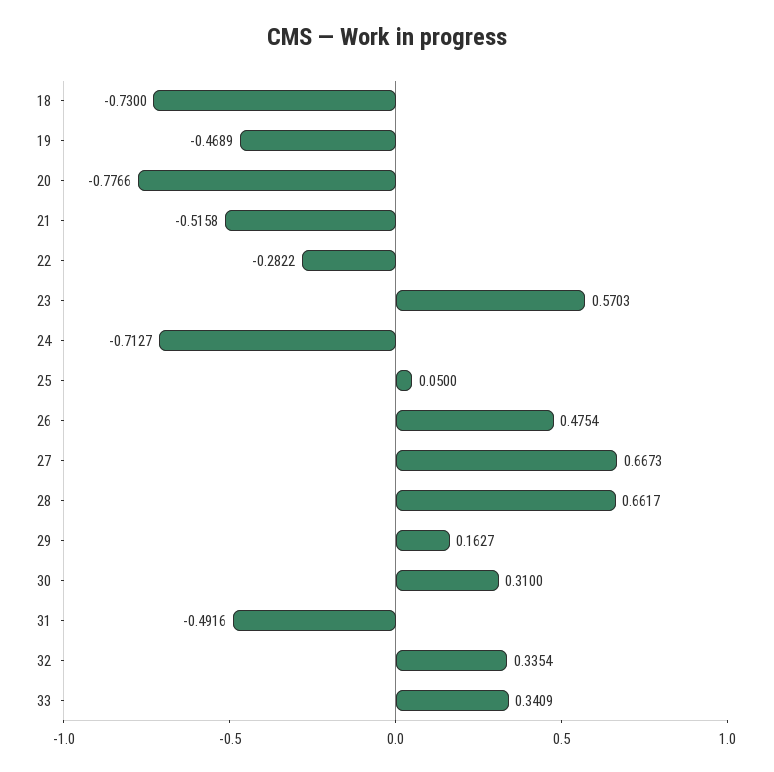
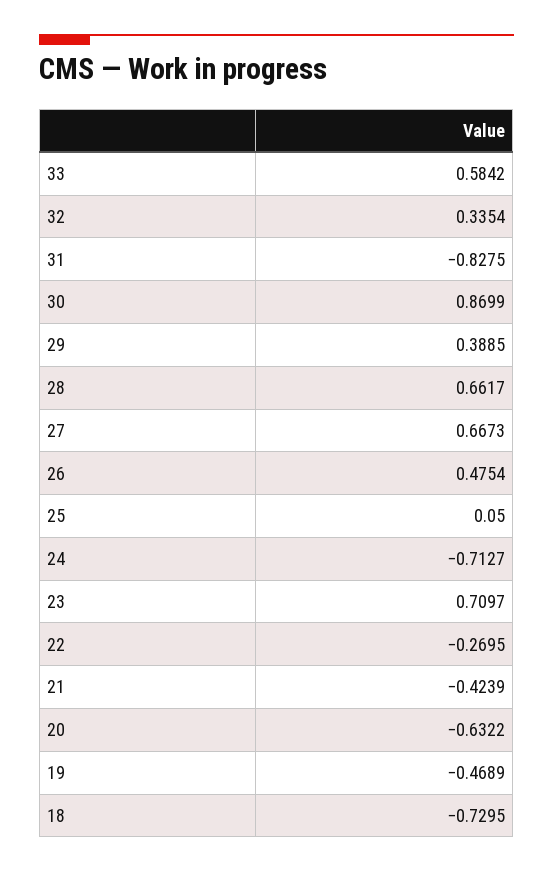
  {
-   "18": -0.73,
+   "18": -0.7295,
    "19": -0.4689,
-   "20": -0.7766,
+   "20": -0.6322,
-   "21": -0.5158,
+   "21": -0.4239,
-   "22": -0.2822,
+   "22": -0.2695,
-   "23": 0.5703,
+   "23": 0.7097,
    "24": -0.7127,
    "25": 0.05,
    "26": 0.4754,
    "27": 0.6673,
    "28": 0.6617,
-   "29": 0.1627,
+   "29": 0.3885,
-   "30": 0.31,
+   "30": 0.8699,
-   "31": -0.4916,
+   "31": -0.8275,
    "32": 0.3354,
-   "33": 0.3409
+   "33": 0.5842
  }

